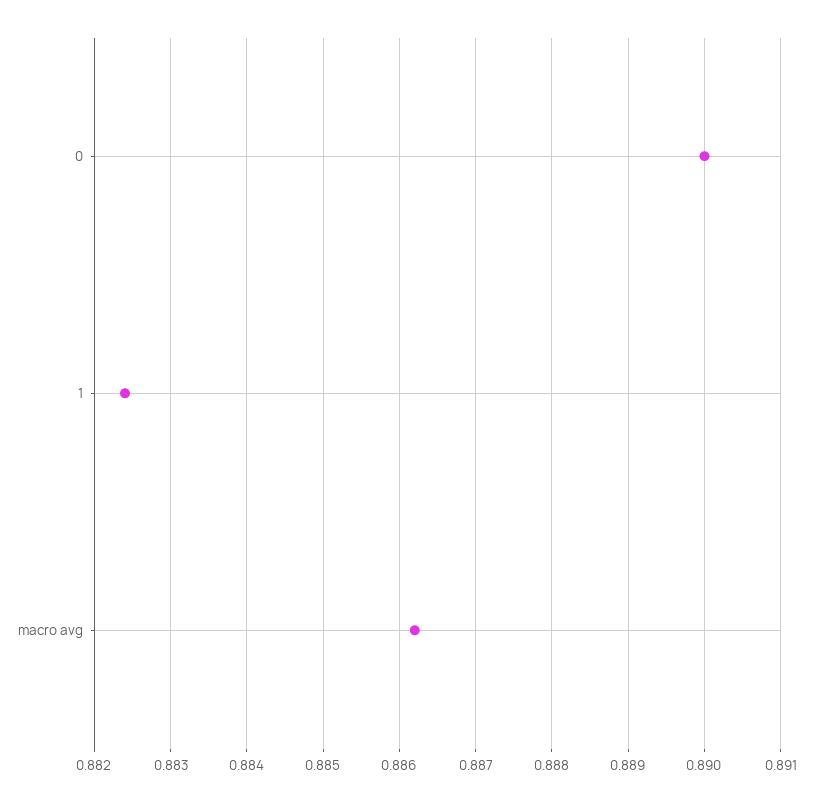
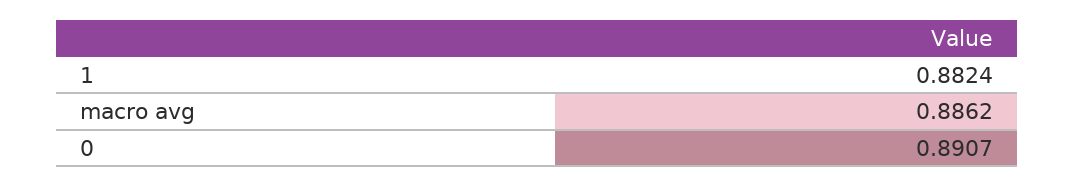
  {
-   "0": 0.89,
+   "0": 0.8907,
    "1": 0.8824,
    "macro avg": 0.8862
  }

